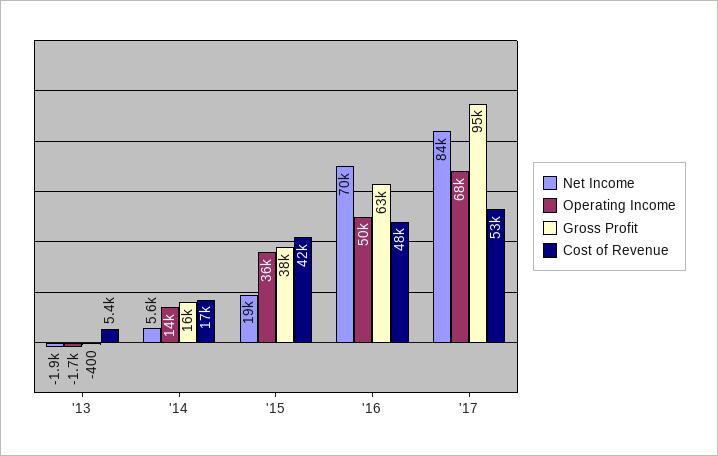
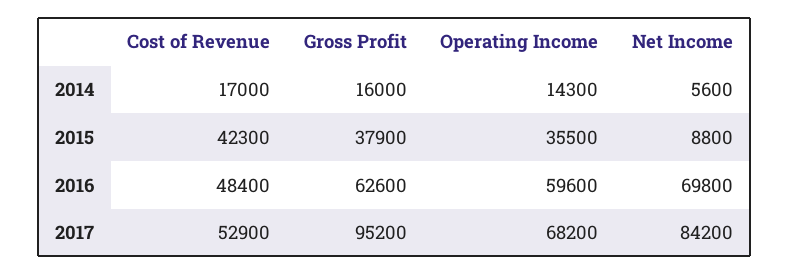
  {
    "Net Income": {
-     "'13": -1900,
      "'14": 5600,
-     "'15": 19000,
+     "'15": 8800,
      "'16": 69800,
      "'17": 84200
    },
    "Operating Income": {
-     "'13": -1700,
      "'14": 14300,
      "'15": 35500,
-     "'16": 50000,
+     "'16": 59600,
      "'17": 68200
    },
    "Gross Profit": {
-     "'13": -400,
      "'14": 16000,
      "'15": 37900,
      "'16": 62600,
      "'17": 95200
    },
    "Cost of Revenue": {
-     "'13": 5400,
      "'14": 17000,
      "'15": 42300,
      "'16": 48400,
      "'17": 52900
    }
  }

